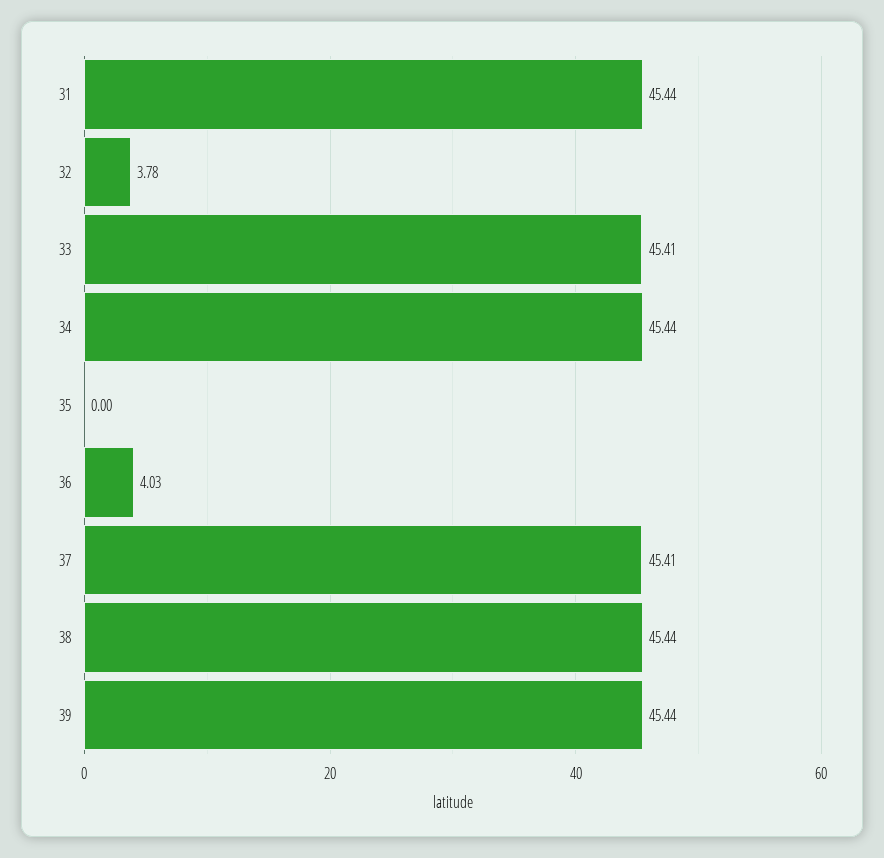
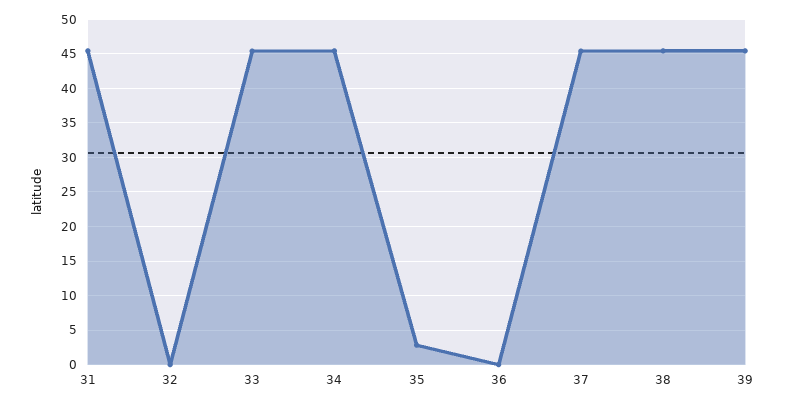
  {
    "31": 45.44,
-   "32": 3.78,
+   "32": 0,
    "33": 45.41,
    "34": 45.44,
-   "35": 0,
+   "35": 3,
-   "36": 4.03,
+   "36": 0,
    "37": 45.41,
    "38": 45.44,
    "39": 45.44
  }

